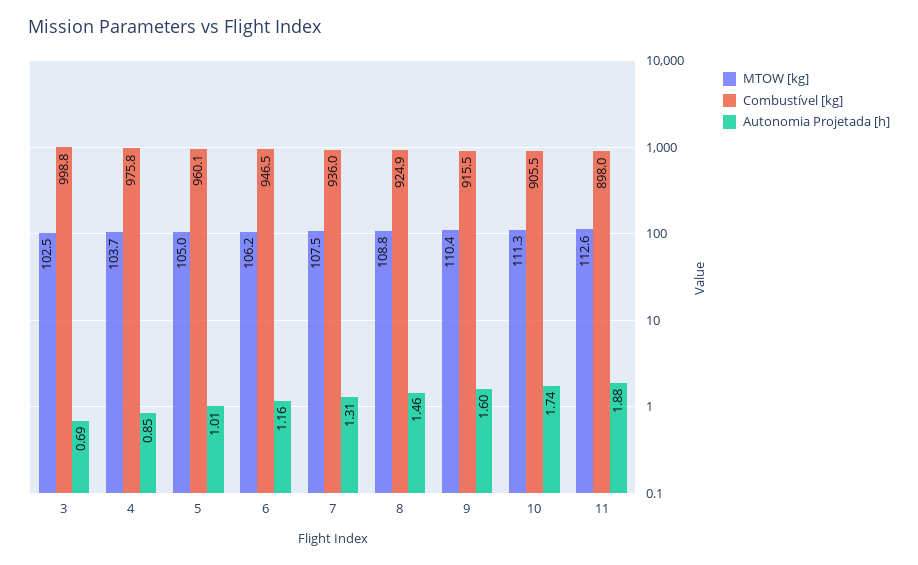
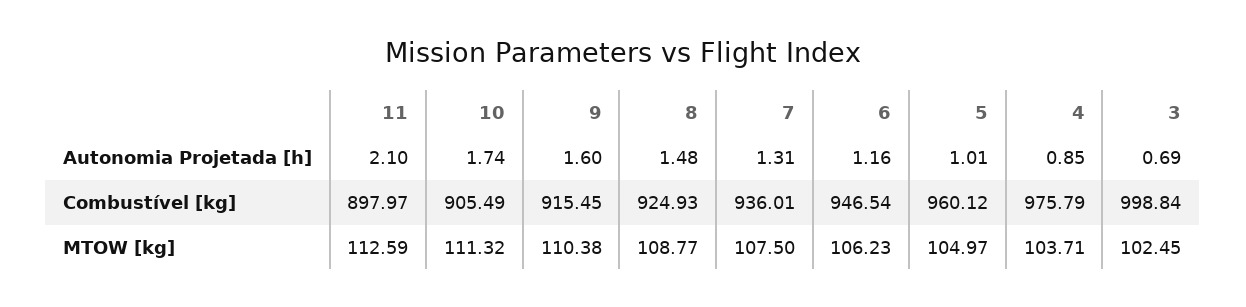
  {
    "MTOW [kg]": {
      "3": 102.45,
      "4": 103.71,
      "5": 104.97,
      "6": 106.23,
      "7": 107.5,
      "8": 108.77,
      "9": 110.38,
      "10": 111.32,
      "11": 112.59
    },
    "Combustível [kg]": {
      "3": 998.84,
      "4": 975.79,
      "5": 960.12,
      "6": 946.54,
      "7": 936.01,
      "8": 924.93,
      "9": 915.45,
      "10": 905.49,
      "11": 897.97
    },
    "Autonomia Projetada [h]": {
      "3": 0.69,
      "4": 0.85,
      "5": 1.01,
      "6": 1.16,
      "7": 1.31,
-     "8": 1.46,
+     "8": 1.48,
      "9": 1.6,
      "10": 1.74,
-     "11": 1.88
+     "11": 2.1
    }
  }

